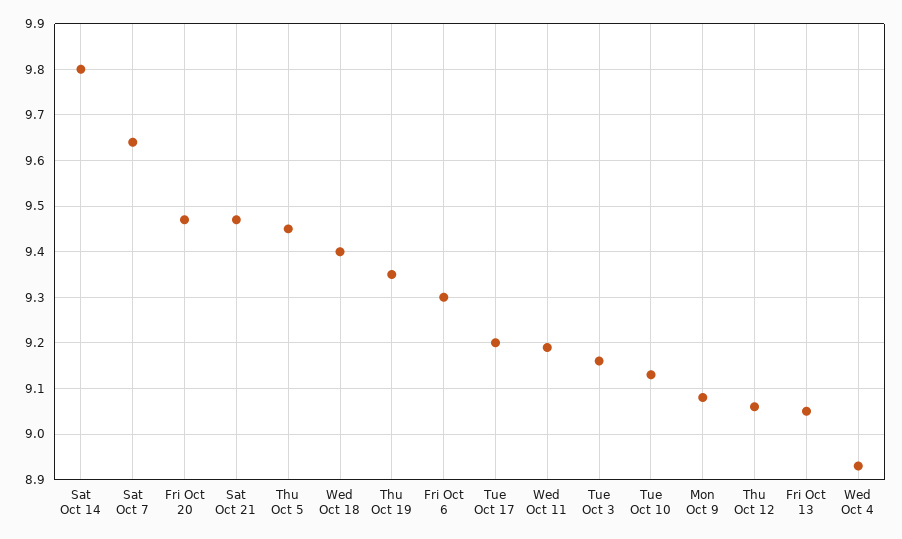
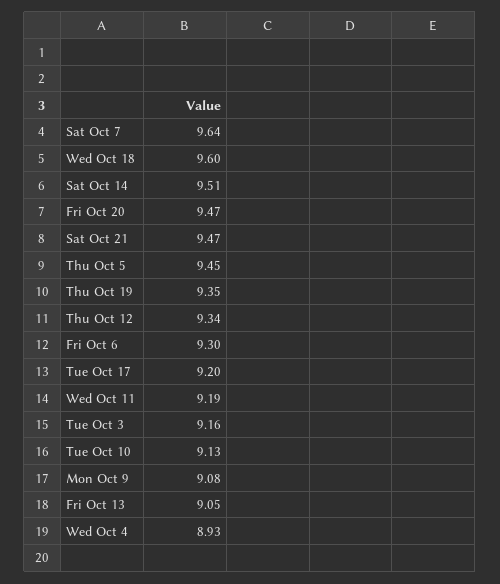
  {
-   "Sat Oct 14": 9.8,
+   "Sat Oct 14": 9.51,
    "Sat Oct 7": 9.64,
    "Fri Oct 20": 9.47,
    "Sat Oct 21": 9.47,
    "Thu Oct 5": 9.45,
-   "Wed Oct 18": 9.4,
+   "Wed Oct 18": 9.6,
    "Thu Oct 19": 9.35,
    "Fri Oct 6": 9.3,
    "Tue Oct 17": 9.2,
    "Wed Oct 11": 9.19,
    "Tue Oct 3": 9.16,
    "Tue Oct 10": 9.13,
    "Mon Oct 9": 9.08,
-   "Thu Oct 12": 9.05,
+   "Thu Oct 12": 9.34,
    "Fri Oct 13": 9.05,
    "Wed Oct 4": 8.93
  }

